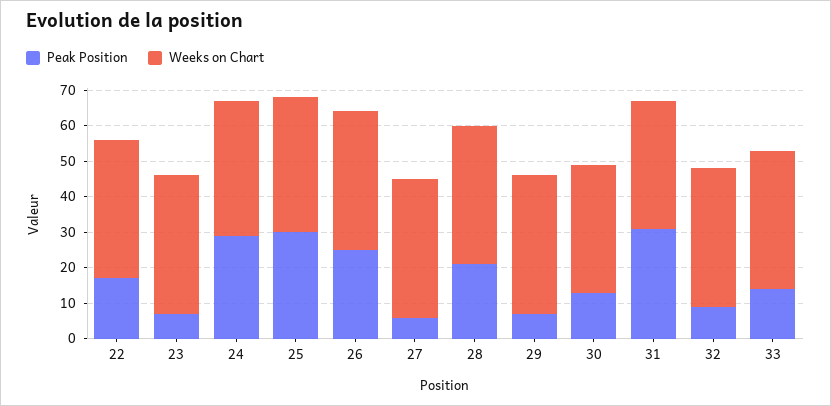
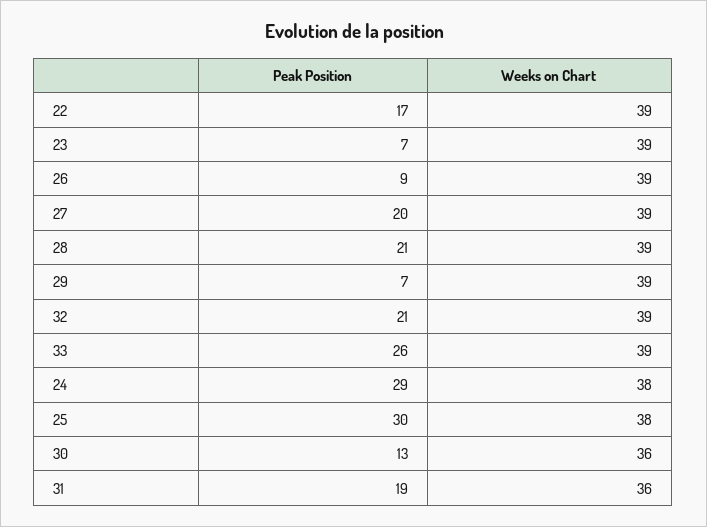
  {
    "Peak Position": {
      "22": 17,
      "23": 7,
      "24": 29,
      "25": 30,
-     "26": 25,
+     "26": 9,
-     "27": 5,
+     "27": 20,
      "28": 21,
      "29": 7,
      "30": 13,
-     "31": 30,
+     "31": 19,
-     "32": 10,
+     "32": 21,
-     "33": 15
+     "33": 26
    },
    "Weeks on Chart": {
      "22": 39,
      "23": 39,
      "24": 38,
      "25": 38,
      "26": 39,
      "27": 39,
      "28": 39,
      "29": 39,
      "30": 36,
      "31": 36,
      "32": 39,
      "33": 39
    }
  }

